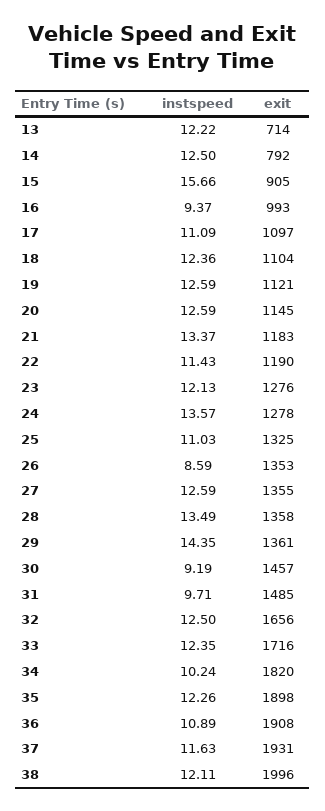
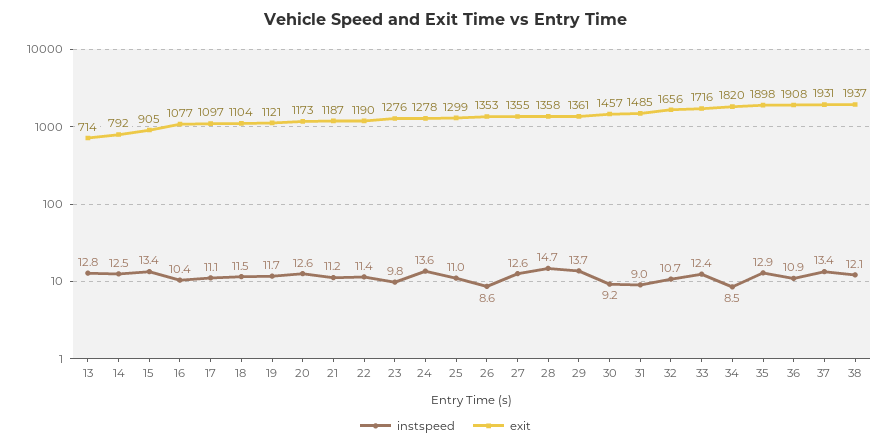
  {
    "instspeed": {
-     "13": 12.22,
+     "13": 12.8,
      "14": 12.5,
-     "15": 15.66,
+     "15": 13.4,
-     "16": 9.37,
+     "16": 10.4,
      "17": 11.09,
-     "18": 12.36,
+     "18": 11.5,
-     "19": 12.59,
+     "19": 11.7,
      "20": 12.59,
-     "21": 13.37,
+     "21": 11.2,
      "22": 11.43,
-     "23": 12.13,
+     "23": 9.8,
      "24": 13.57,
      "25": 11.03,
      "26": 8.59,
      "27": 12.59,
-     "28": 13.49,
+     "28": 14.7,
-     "29": 14.35,
+     "29": 13.7,
      "30": 9.19,
-     "31": 9.71,
+     "31": 9,
-     "32": 12.5,
+     "32": 10.7,
      "33": 12.35,
-     "34": 10.24,
+     "34": 8.5,
-     "35": 12.26,
+     "35": 12.9,
      "36": 10.89,
-     "37": 11.63,
+     "37": 13.4,
      "38": 12.11
    },
    "exit": {
      "13": 714,
      "14": 792,
      "15": 905,
-     "16": 993,
+     "16": 1077,
      "17": 1097,
      "18": 1104,
      "19": 1121,
-     "20": 1145,
+     "20": 1173,
-     "21": 1183,
+     "21": 1187,
      "22": 1190,
      "23": 1276,
      "24": 1278,
-     "25": 1325,
+     "25": 1299,
      "26": 1353,
      "27": 1355,
      "28": 1358,
      "29": 1361,
      "30": 1457,
      "31": 1485,
      "32": 1656,
      "33": 1716,
      "34": 1820,
      "35": 1898,
      "36": 1908,
      "37": 1931,
-     "38": 1996
+     "38": 1937
    }
  }

